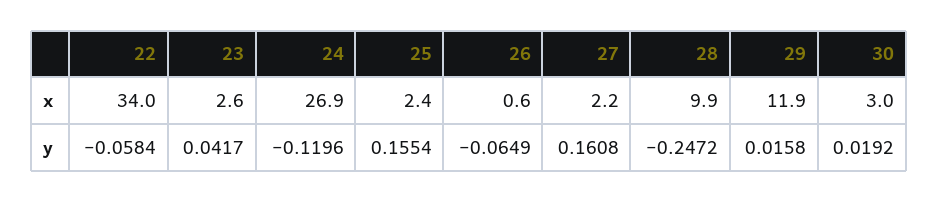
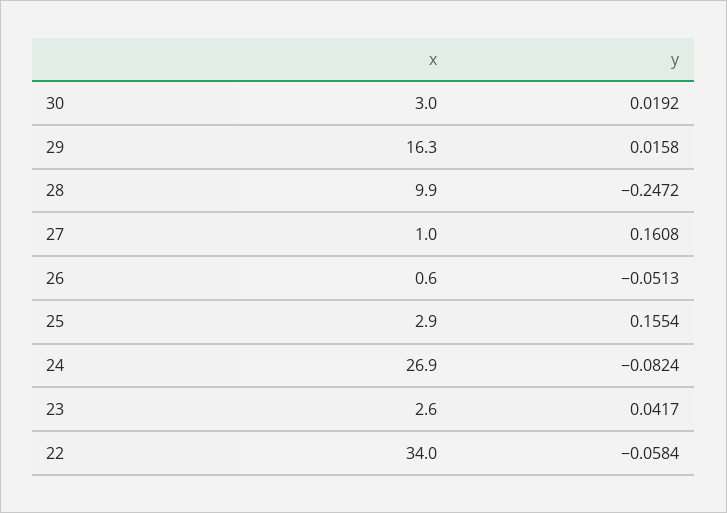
  {
    "22": {
      "x": 34,
      "y": -0.0584
    },
    "23": {
      "x": 2.6,
      "y": 0.0417
    },
    "24": {
      "x": 26.9,
-     "y": -0.1196
+     "y": -0.0824
    },
    "25": {
-     "x": 2.4,
+     "x": 2.9,
      "y": 0.1554
    },
    "26": {
      "x": 0.6,
-     "y": -0.0649
+     "y": -0.0513
    },
    "27": {
-     "x": 2.2,
+     "x": 1,
      "y": 0.1608
    },
    "28": {
      "x": 9.9,
      "y": -0.2472
    },
    "29": {
-     "x": 11.9,
+     "x": 16.3,
      "y": 0.0158
    },
    "30": {
      "x": 3,
      "y": 0.0192
    }
  }

